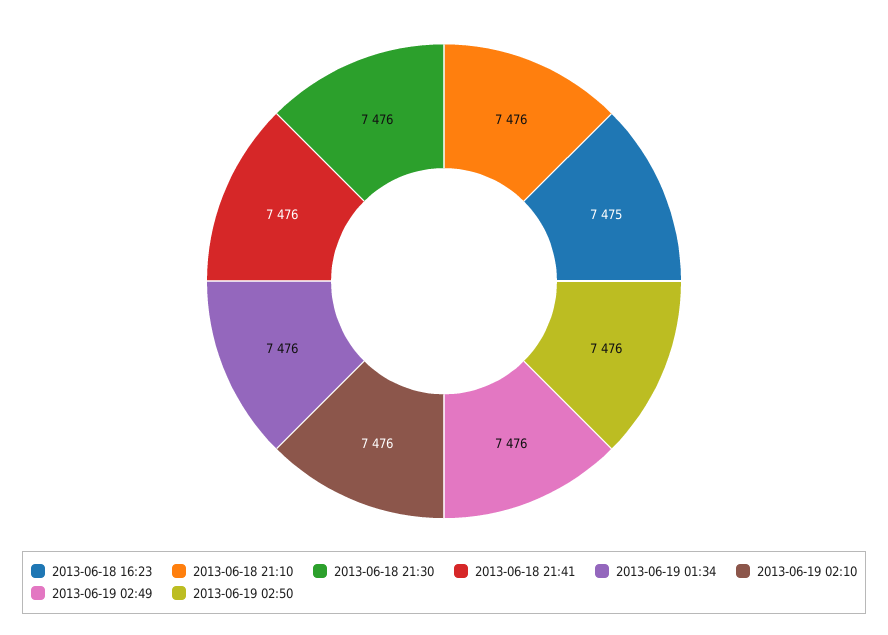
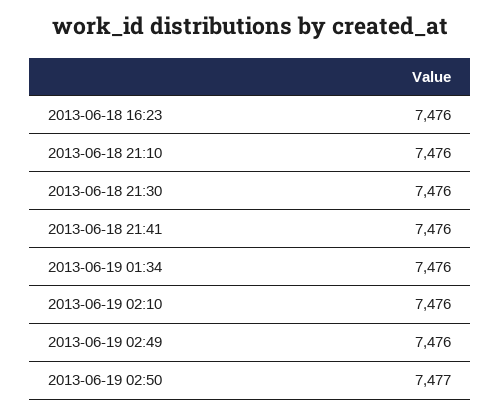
  {
-   "2013-06-18 16:23": 7475,
+   "2013-06-18 16:23": 7476,
    "2013-06-18 21:10": 7476,
    "2013-06-18 21:30": 7476,
    "2013-06-18 21:41": 7476,
    "2013-06-19 01:34": 7476,
    "2013-06-19 02:10": 7476,
    "2013-06-19 02:49": 7476,
-   "2013-06-19 02:50": 7476
+   "2013-06-19 02:50": 7477
  }

